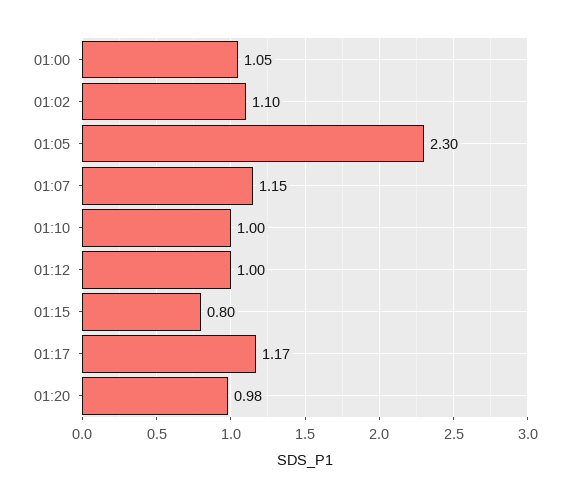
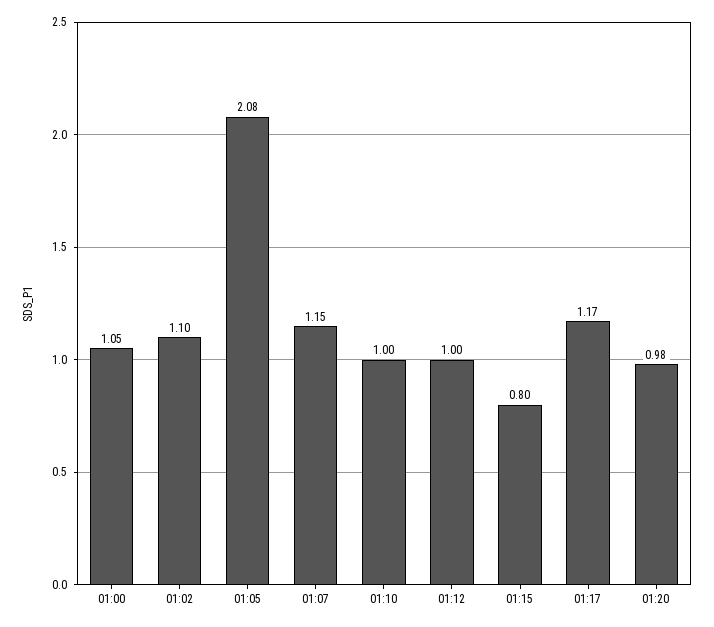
  {
    "01:00": 1.05,
    "01:02": 1.1,
-   "01:05": 2.3,
+   "01:05": 2.08,
    "01:07": 1.15,
    "01:10": 1,
    "01:12": 1,
    "01:15": 0.8,
    "01:17": 1.17,
    "01:20": 0.98
  }

